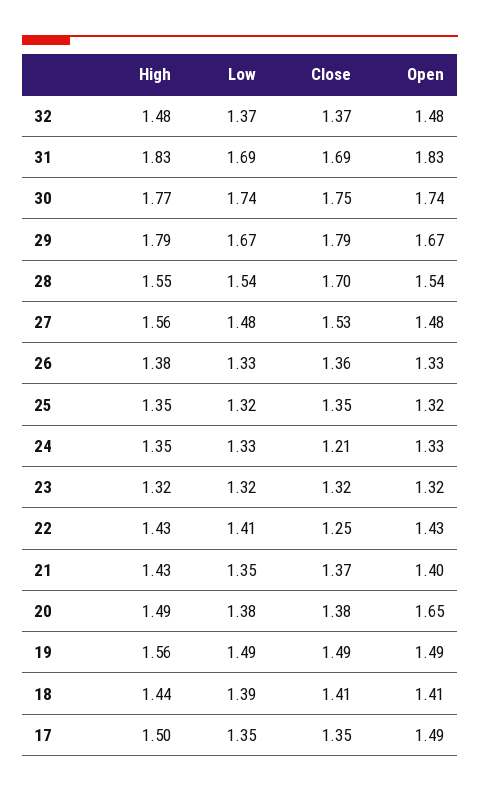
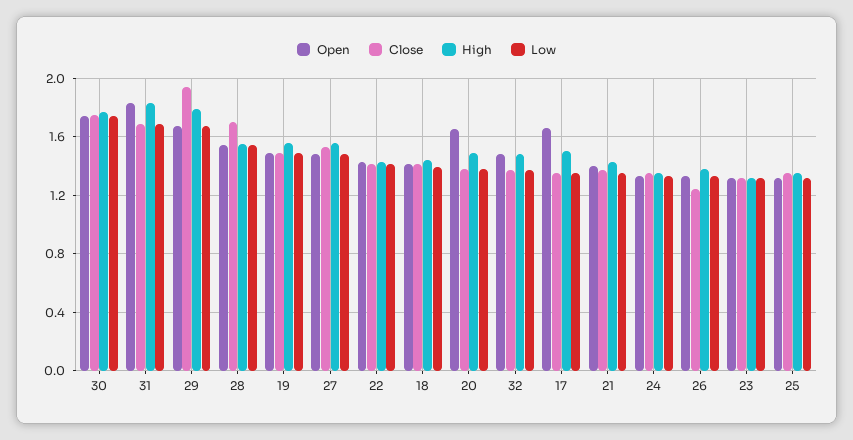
  {
    "High": {
      "32": 1.48,
      "31": 1.83,
      "30": 1.77,
      "29": 1.79,
      "28": 1.55,
      "27": 1.56,
      "26": 1.38,
      "25": 1.35,
      "24": 1.35,
      "23": 1.32,
      "22": 1.43,
      "21": 1.43,
      "20": 1.49,
      "19": 1.56,
      "18": 1.44,
      "17": 1.5
    },
    "Low": {
      "32": 1.37,
      "31": 1.69,
      "30": 1.74,
      "29": 1.67,
      "28": 1.54,
      "27": 1.48,
      "26": 1.33,
      "25": 1.32,
      "24": 1.33,
      "23": 1.32,
      "22": 1.41,
      "21": 1.35,
      "20": 1.38,
      "19": 1.49,
      "18": 1.39,
      "17": 1.35
    },
    "Close": {
      "32": 1.37,
      "31": 1.69,
      "30": 1.75,
-     "29": 1.79,
+     "29": 1.95,
      "28": 1.7,
      "27": 1.53,
-     "26": 1.36,
+     "26": 1.25,
      "25": 1.35,
-     "24": 1.21,
+     "24": 1.35,
      "23": 1.32,
-     "22": 1.25,
+     "22": 1.4,
      "21": 1.37,
      "20": 1.38,
      "19": 1.49,
      "18": 1.41,
      "17": 1.35
    },
    "Open": {
      "32": 1.48,
      "31": 1.83,
      "30": 1.74,
      "29": 1.67,
      "28": 1.54,
      "27": 1.48,
      "26": 1.33,
      "25": 1.32,
      "24": 1.33,
      "23": 1.32,
      "22": 1.43,
      "21": 1.4,
      "20": 1.65,
      "19": 1.49,
      "18": 1.41,
-     "17": 1.49
+     "17": 1.65
    }
  }

